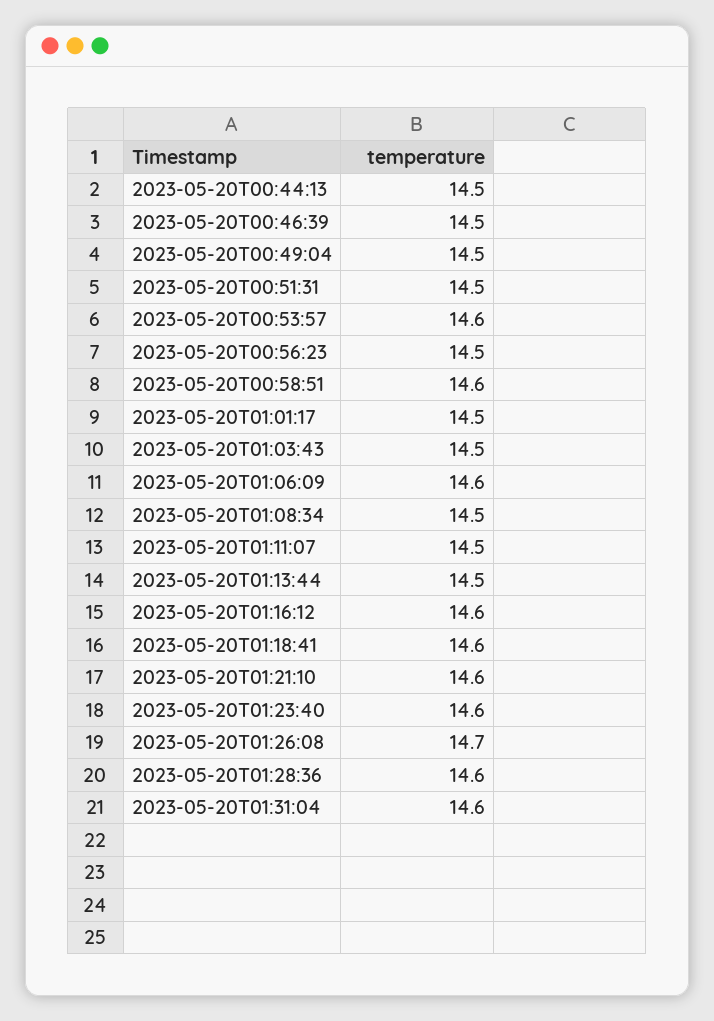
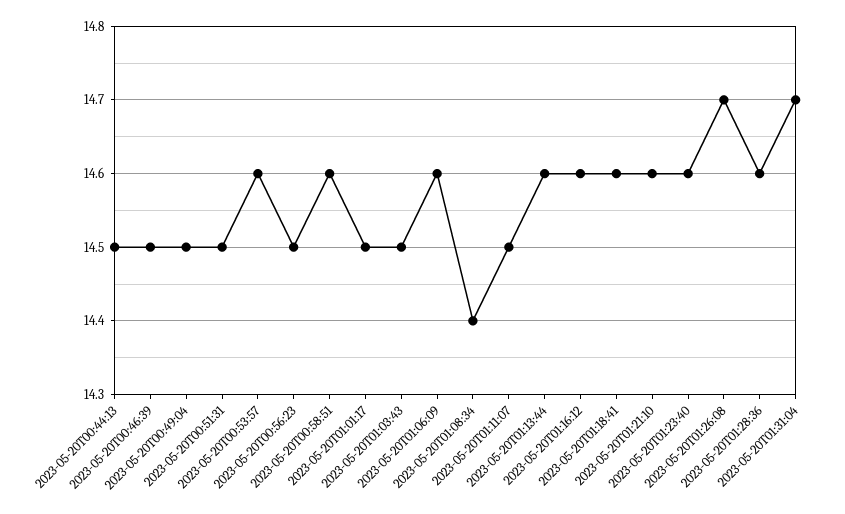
  {
    "2023-05-20T00:44:13": 14.5,
    "2023-05-20T00:46:39": 14.5,
    "2023-05-20T00:49:04": 14.5,
    "2023-05-20T00:51:31": 14.5,
    "2023-05-20T00:53:57": 14.6,
    "2023-05-20T00:56:23": 14.5,
    "2023-05-20T00:58:51": 14.6,
    "2023-05-20T01:01:17": 14.5,
    "2023-05-20T01:03:43": 14.5,
    "2023-05-20T01:06:09": 14.6,
-   "2023-05-20T01:08:34": 14.5,
+   "2023-05-20T01:08:34": 14.4,
    "2023-05-20T01:11:07": 14.5,
-   "2023-05-20T01:13:44": 14.5,
+   "2023-05-20T01:13:44": 14.6,
    "2023-05-20T01:16:12": 14.6,
    "2023-05-20T01:18:41": 14.6,
    "2023-05-20T01:21:10": 14.6,
    "2023-05-20T01:23:40": 14.6,
    "2023-05-20T01:26:08": 14.7,
    "2023-05-20T01:28:36": 14.6,
-   "2023-05-20T01:31:04": 14.6
+   "2023-05-20T01:31:04": 14.7
  }

